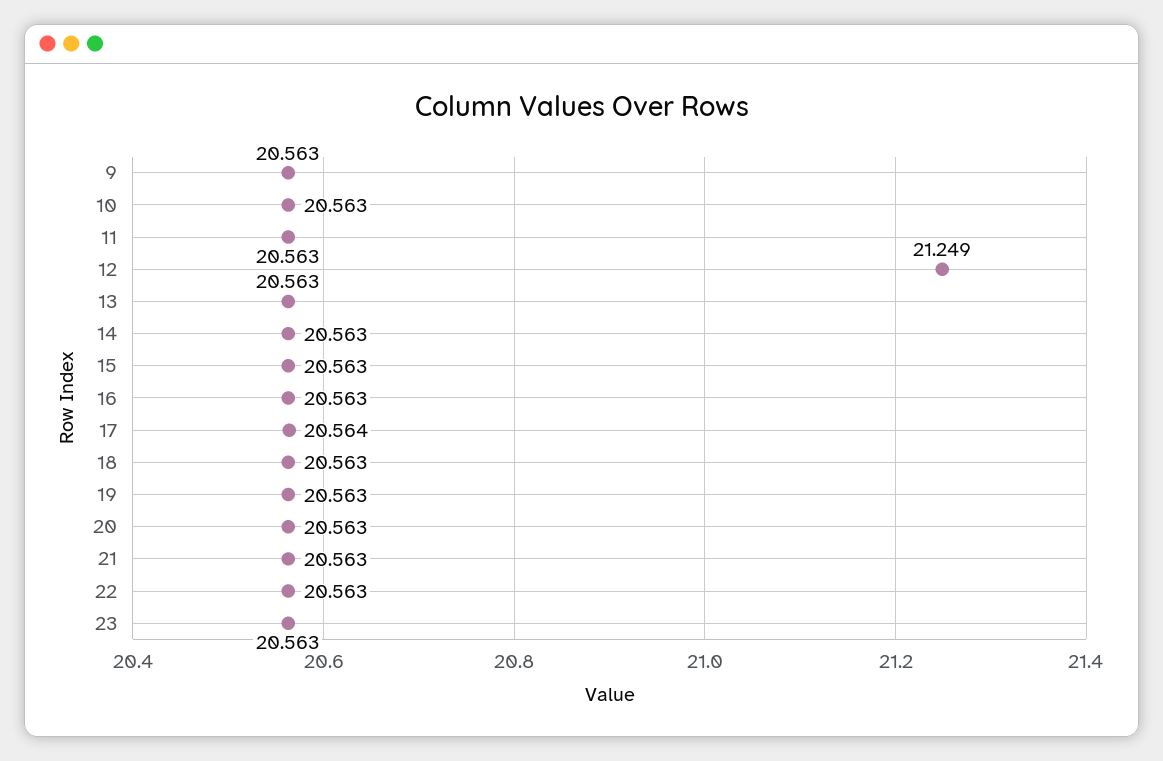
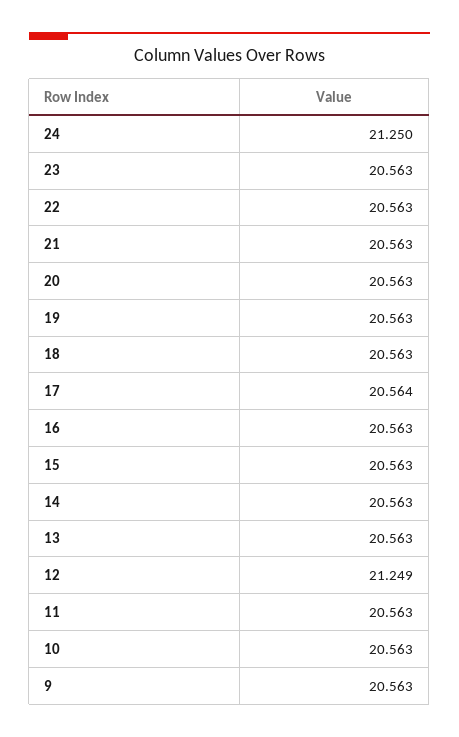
  {
    "9": 20.563,
    "10": 20.563,
    "11": 20.563,
    "12": 21.249,
    "13": 20.563,
    "14": 20.563,
    "15": 20.563,
    "16": 20.563,
    "17": 20.564,
    "18": 20.563,
    "19": 20.563,
    "20": 20.563,
    "21": 20.563,
    "22": 20.563,
-   "23": 20.563
+   "23": 20.563,
+   "24": 21.25
  }

